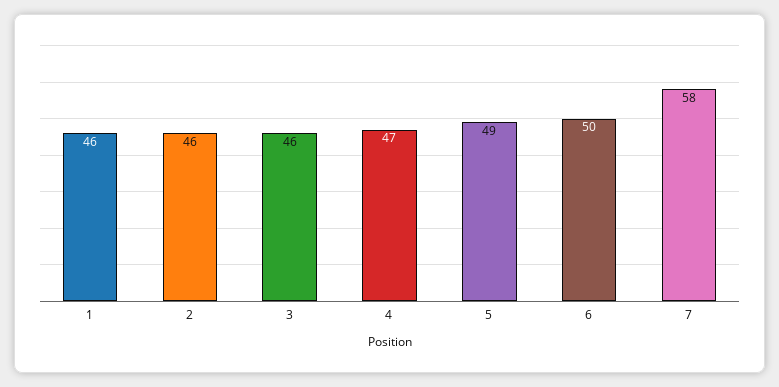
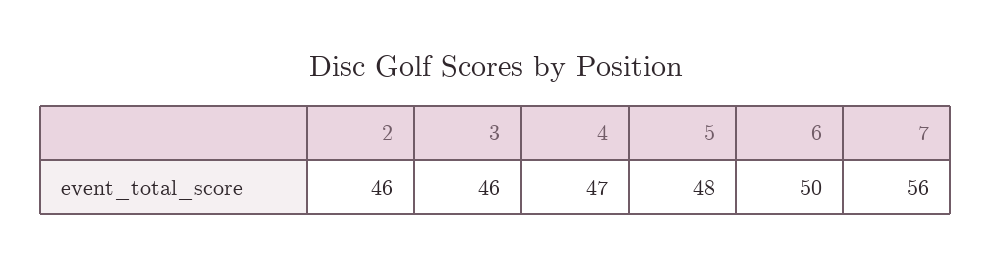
  {
-   "1": 46,
    "2": 46,
    "3": 46,
    "4": 47,
-   "5": 49,
+   "5": 48,
    "6": 50,
-   "7": 58
+   "7": 56
  }

